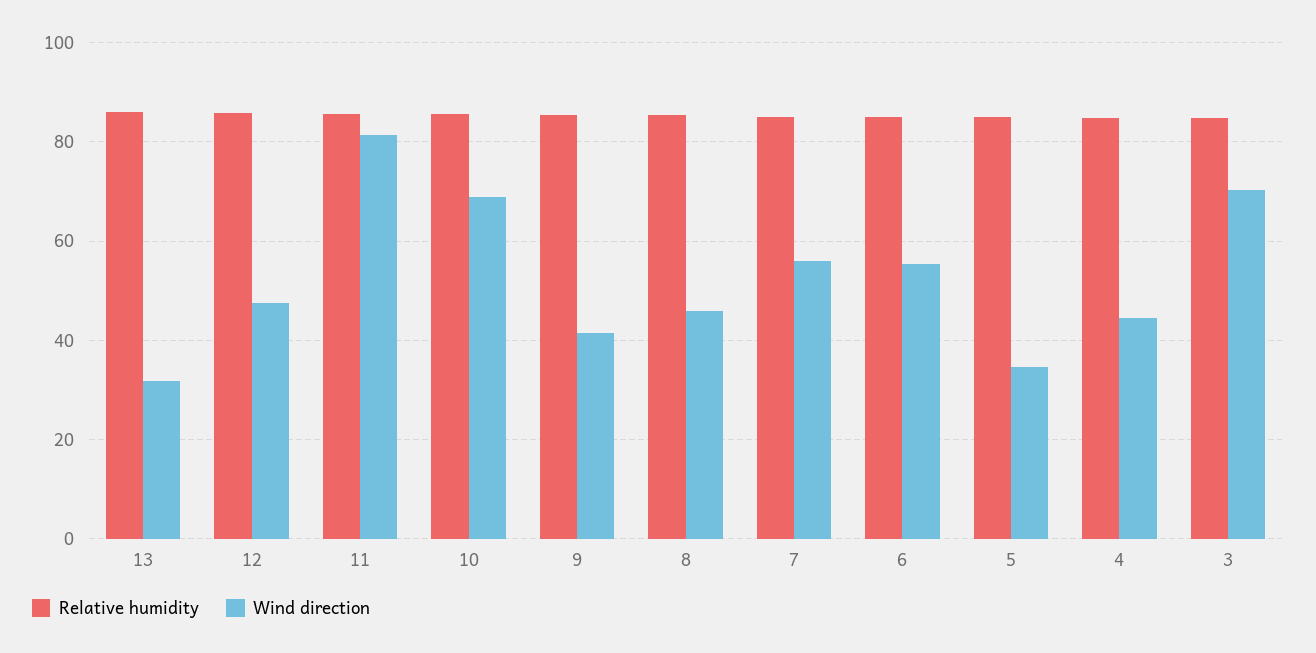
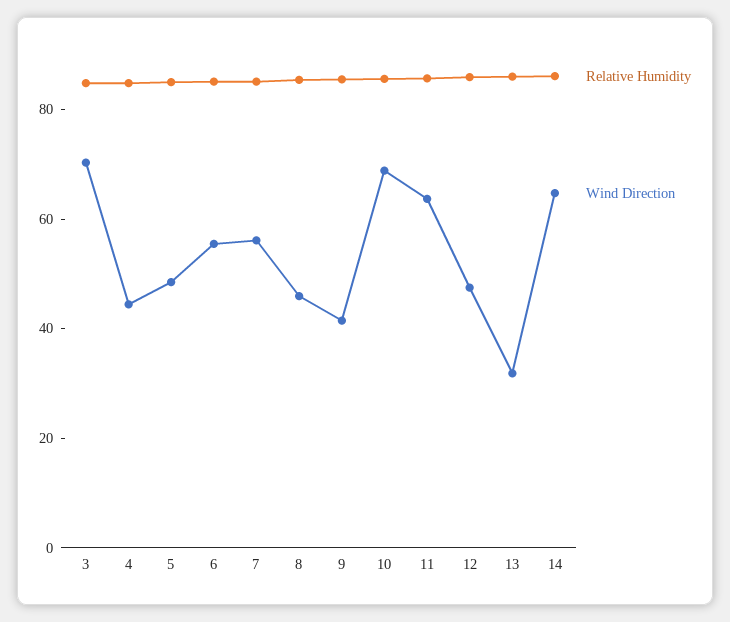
  {
    "Relative humidity": {
      "13": 86,
      "12": 86,
      "11": 86,
      "10": 86,
      "9": 86,
      "8": 86,
      "7": 86,
      "6": 86,
      "5": 86,
      "4": 84,
-     "3": 84
+     "3": 84,
+     "14": 85
    },
    "Wind direction": {
      "13": 32,
      "12": 48,
-     "11": 82,
+     "11": 65,
      "10": 68,
      "9": 42,
      "8": 46,
      "7": 56,
      "6": 56,
-     "5": 34,
+     "5": 50,
      "4": 44,
-     "3": 70
+     "3": 70,
+     "14": 65
    }
  }

